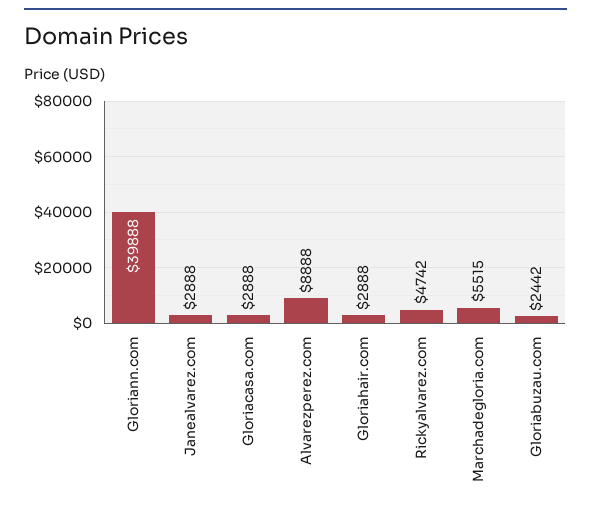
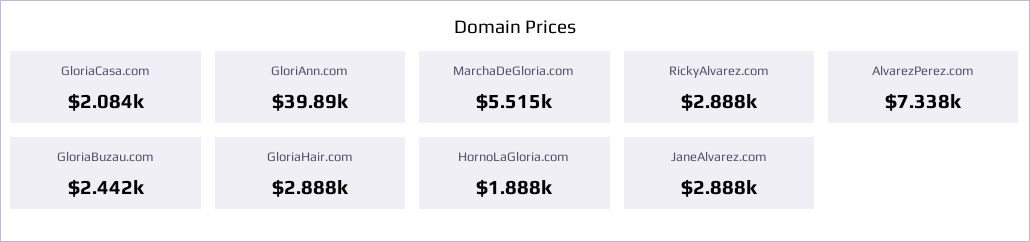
  {
    "Gloriann.com": 39888,
    "Janealvarez.com": 2888,
-   "Gloriacasa.com": 2888,
+   "Gloriacasa.com": 2084,
-   "Alvarezperez.com": 8888,
+   "Alvarezperez.com": 7338,
    "Gloriahair.com": 2888,
-   "Rickyalvarez.com": 4742,
+   "Rickyalvarez.com": 2888,
    "Marchadegloria.com": 5515,
-   "Gloriabuzau.com": 2442
+   "Gloriabuzau.com": 2442,
+   "HornoLaGloria.com": 1888
  }

